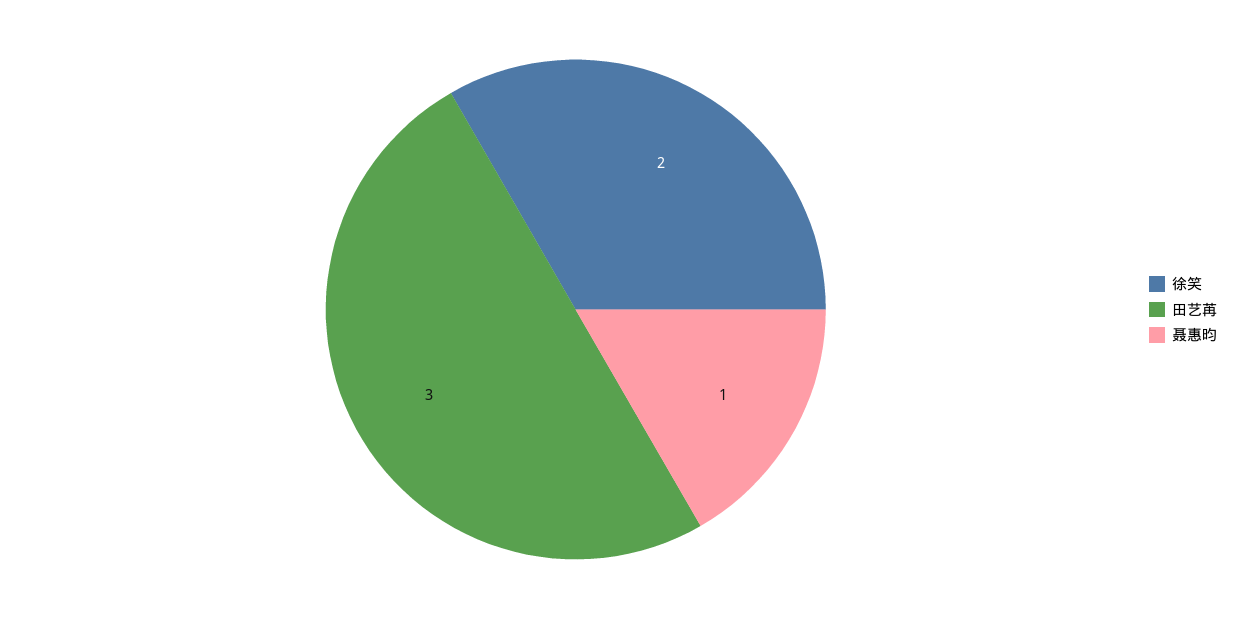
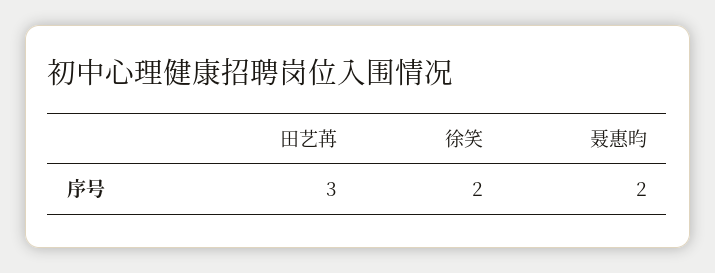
  {
    "徐笑": 2,
    "田艺苒": 3,
-   "聂惠昀": 1
+   "聂惠昀": 2
  }

